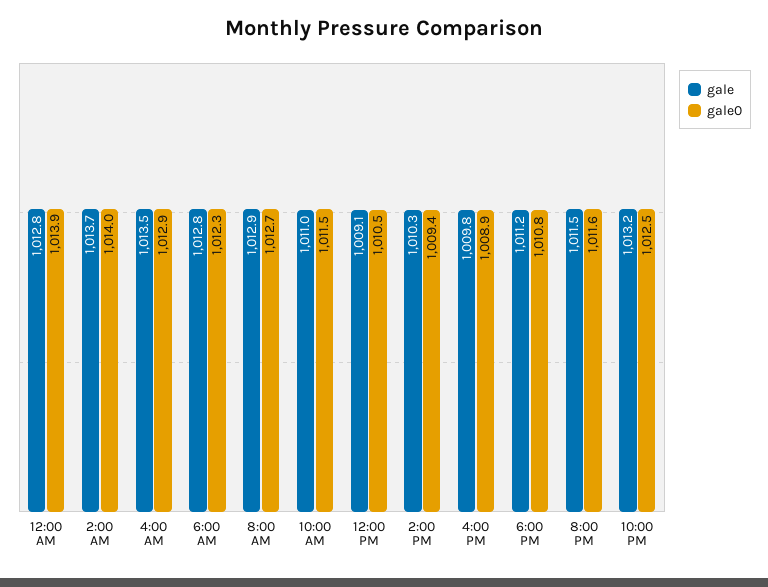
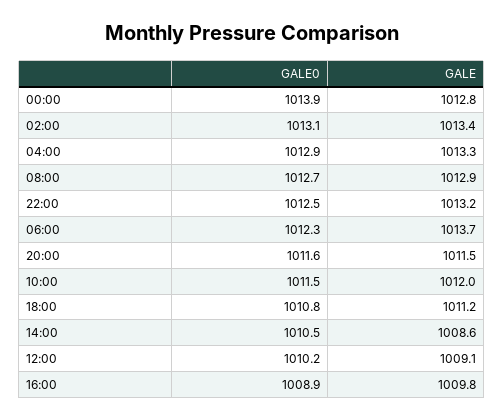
  {
    "gale": {
      "12:00 AM": 1012.8,
-     "2:00 AM": 1013.7,
+     "2:00 AM": 1013.4,
-     "4:00 AM": 1013.5,
+     "4:00 AM": 1013.3,
-     "6:00 AM": 1012.8,
+     "6:00 AM": 1013.7,
      "8:00 AM": 1012.9,
-     "10:00 AM": 1011,
+     "10:00 AM": 1012,
      "12:00 PM": 1009.1,
-     "2:00 PM": 1010.3,
+     "2:00 PM": 1008.6,
      "4:00 PM": 1009.8,
      "6:00 PM": 1011.2,
      "8:00 PM": 1011.5,
      "10:00 PM": 1013.2
    },
    "gale0": {
      "12:00 AM": 1013.9,
-     "2:00 AM": 1014,
+     "2:00 AM": 1013.1,
      "4:00 AM": 1012.9,
      "6:00 AM": 1012.3,
      "8:00 AM": 1012.7,
      "10:00 AM": 1011.5,
-     "12:00 PM": 1010.5,
+     "12:00 PM": 1010.2,
-     "2:00 PM": 1009.4,
+     "2:00 PM": 1010.5,
      "4:00 PM": 1008.9,
      "6:00 PM": 1010.8,
      "8:00 PM": 1011.6,
      "10:00 PM": 1012.5
    }
  }

